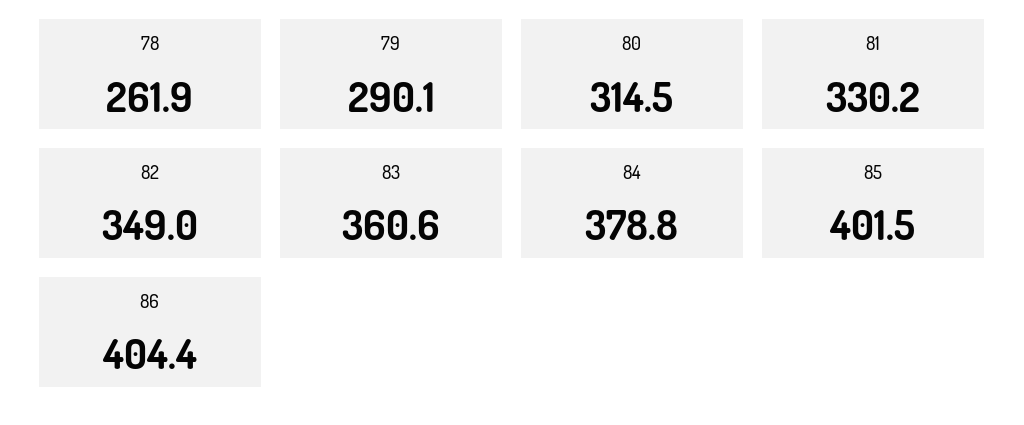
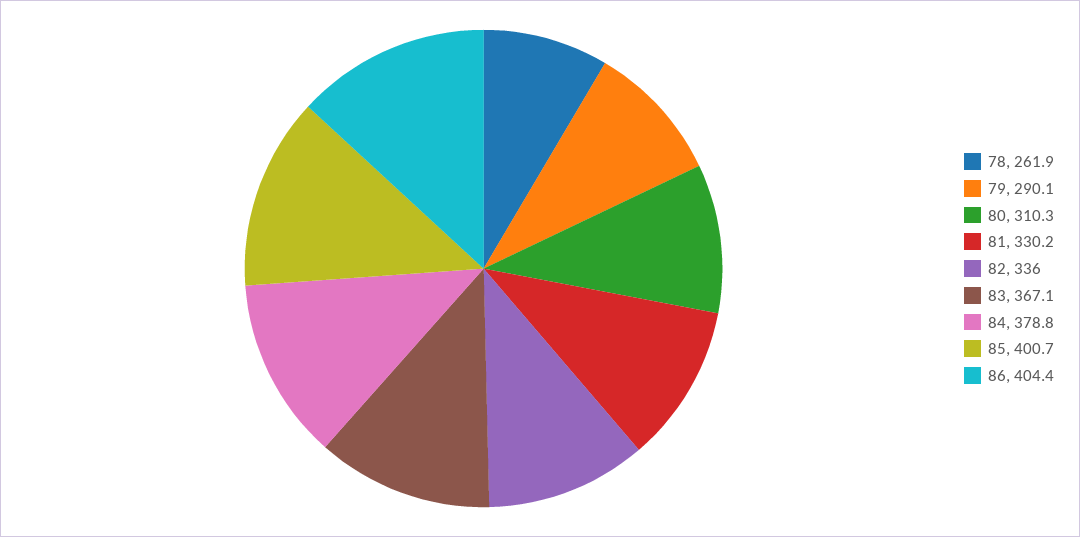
  {
    "78": 261.9,
    "79": 290.1,
-   "80": 314.5,
+   "80": 310.3,
    "81": 330.2,
-   "82": 349,
+   "82": 336,
-   "83": 360.6,
+   "83": 367.1,
    "84": 378.8,
-   "85": 401.5,
+   "85": 400.7,
    "86": 404.4
  }

